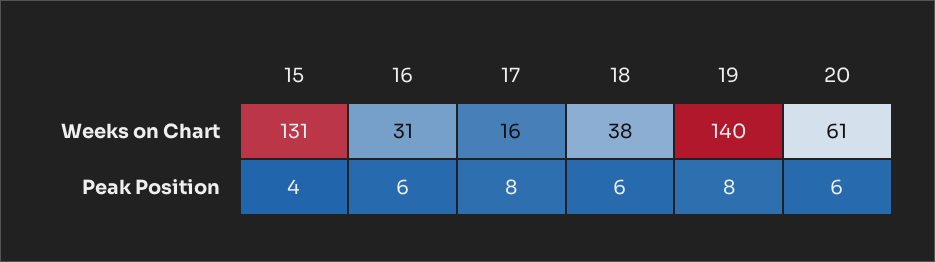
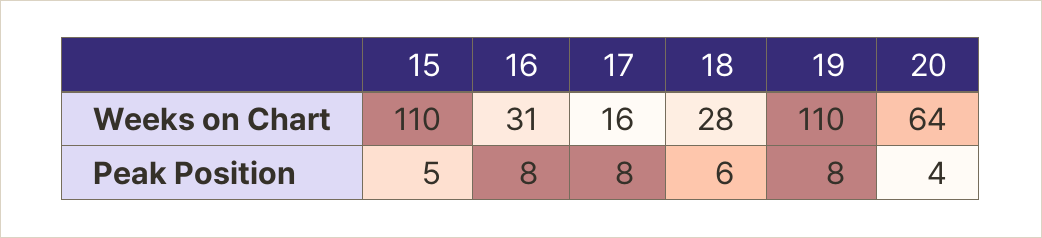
  {
    "15": {
-     "Weeks on Chart": 131,
+     "Weeks on Chart": 110,
-     "Peak Position": 4
+     "Peak Position": 5
    },
    "16": {
      "Weeks on Chart": 31,
-     "Peak Position": 6
+     "Peak Position": 8
    },
    "17": {
      "Weeks on Chart": 16,
      "Peak Position": 8
    },
    "18": {
-     "Weeks on Chart": 38,
+     "Weeks on Chart": 28,
      "Peak Position": 6
    },
    "19": {
-     "Weeks on Chart": 140,
+     "Weeks on Chart": 110,
      "Peak Position": 8
    },
    "20": {
-     "Weeks on Chart": 61,
+     "Weeks on Chart": 64,
-     "Peak Position": 6
+     "Peak Position": 4
    }
  }

